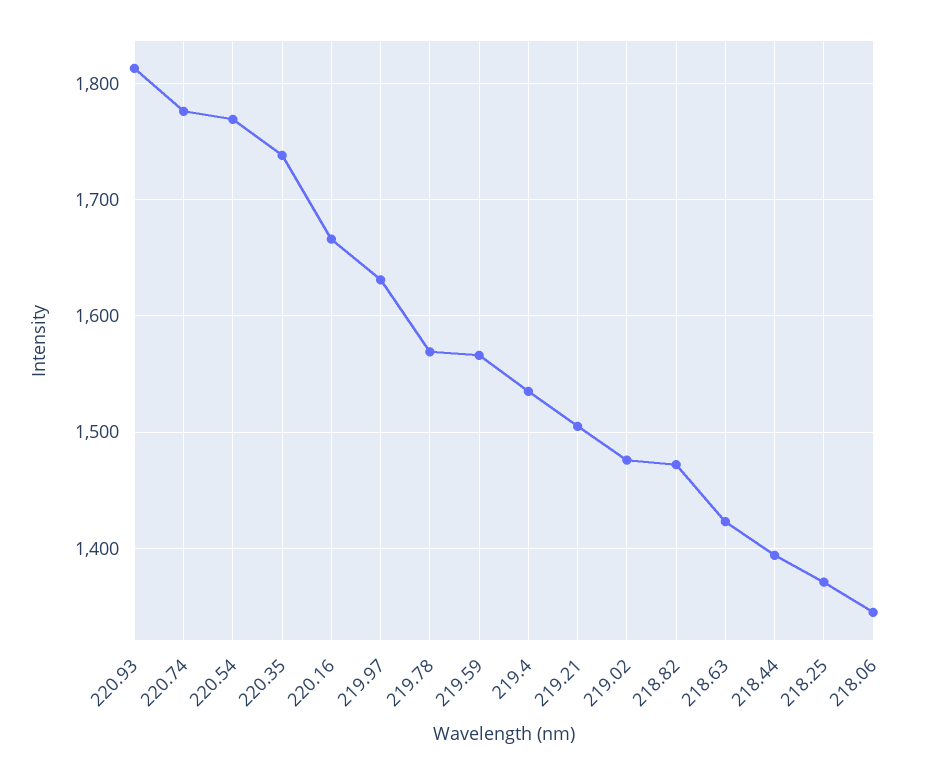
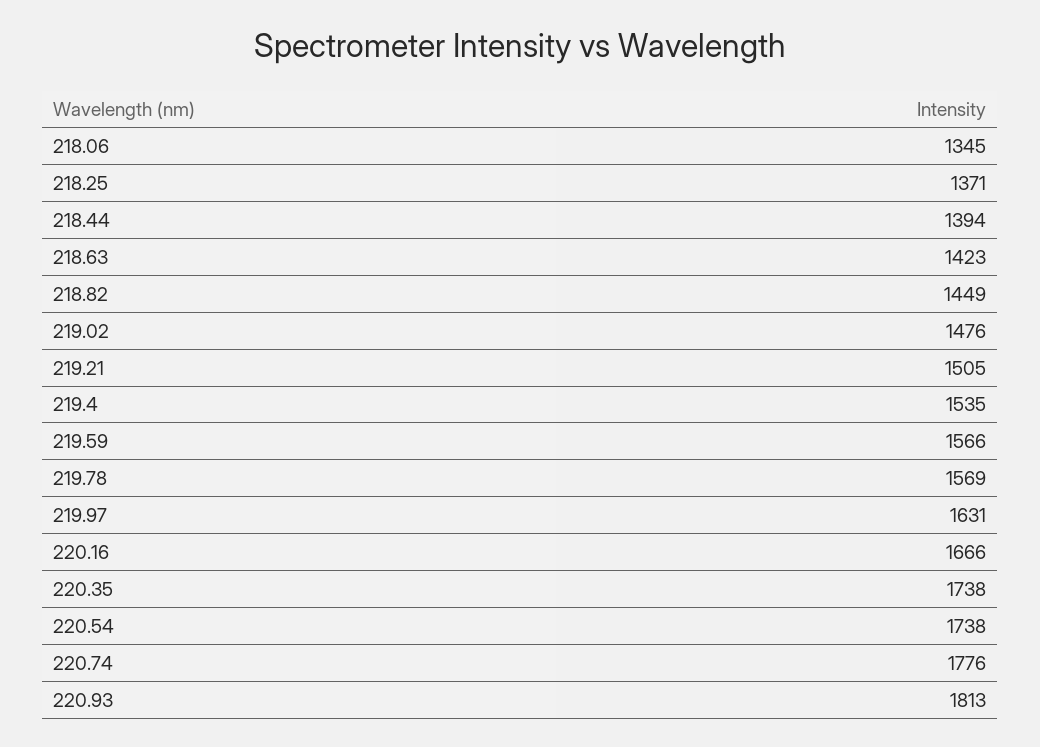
  {
    "220.93": 1813,
    "220.74": 1776,
-   "220.54": 1770,
+   "220.54": 1738,
    "220.35": 1738,
    "220.16": 1666,
    "219.97": 1631,
    "219.78": 1569,
    "219.59": 1566,
    "219.4": 1535,
    "219.21": 1505,
    "219.02": 1476,
-   "218.82": 1470,
+   "218.82": 1449,
    "218.63": 1423,
    "218.44": 1394,
    "218.25": 1371,
    "218.06": 1345
  }

